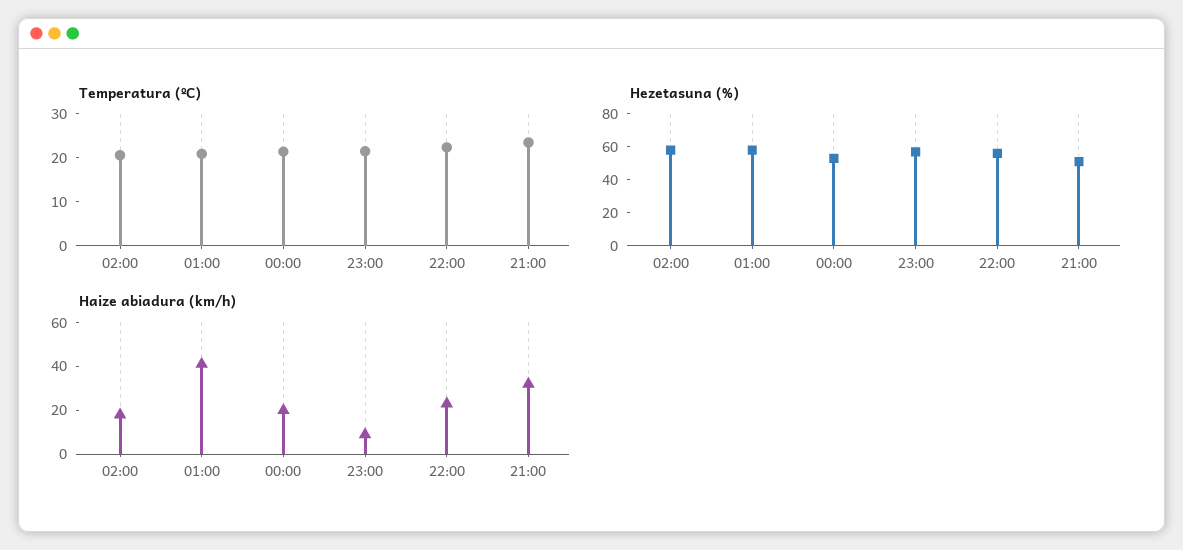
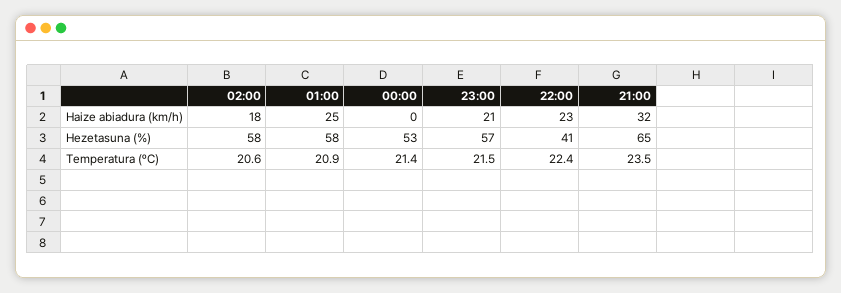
  {
    "Temperatura (ºC)": {
      "02:00": 20.6,
      "01:00": 20.9,
      "00:00": 21.4,
      "23:00": 21.5,
      "22:00": 22.4,
      "21:00": 23.5
    },
    "Hezetasuna (%)": {
      "02:00": 58,
      "01:00": 58,
      "00:00": 53,
      "23:00": 57,
-     "22:00": 55,
+     "22:00": 41,
-     "21:00": 50
+     "21:00": 65
    },
    "Haize abiadura (km/h)": {
      "02:00": 18,
-     "01:00": 40,
+     "01:00": 25,
-     "00:00": 20,
+     "00:00": 0,
-     "23:00": 10,
+     "23:00": 21,
      "22:00": 23,
      "21:00": 32
    }
  }

